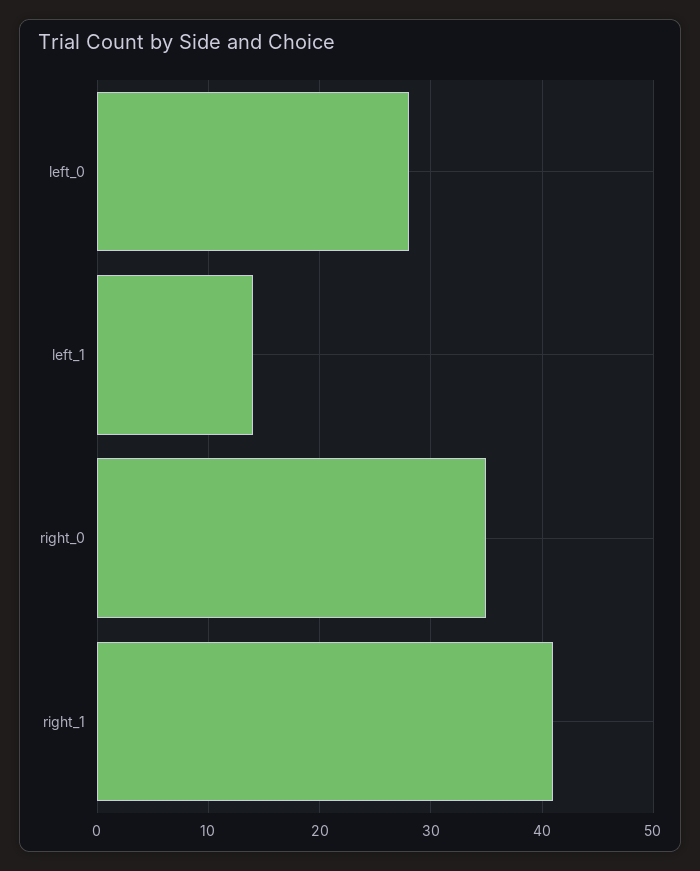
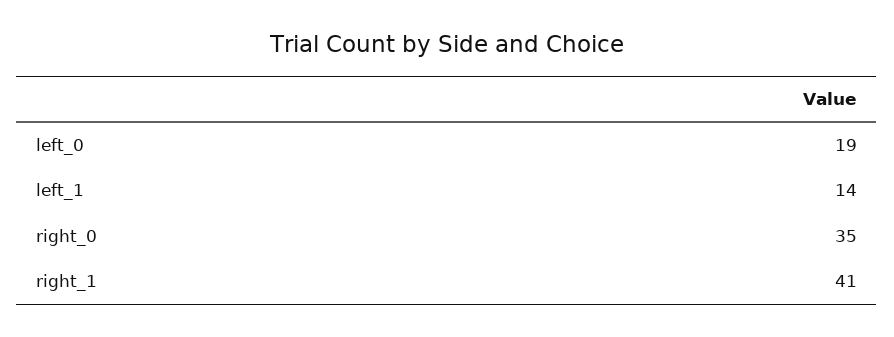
  {
-   "left_0": 28,
+   "left_0": 19,
    "left_1": 14,
    "right_0": 35,
    "right_1": 41
  }

